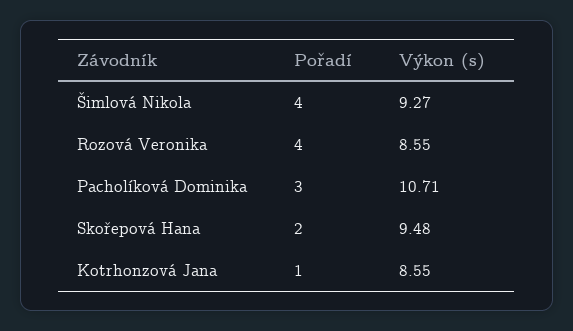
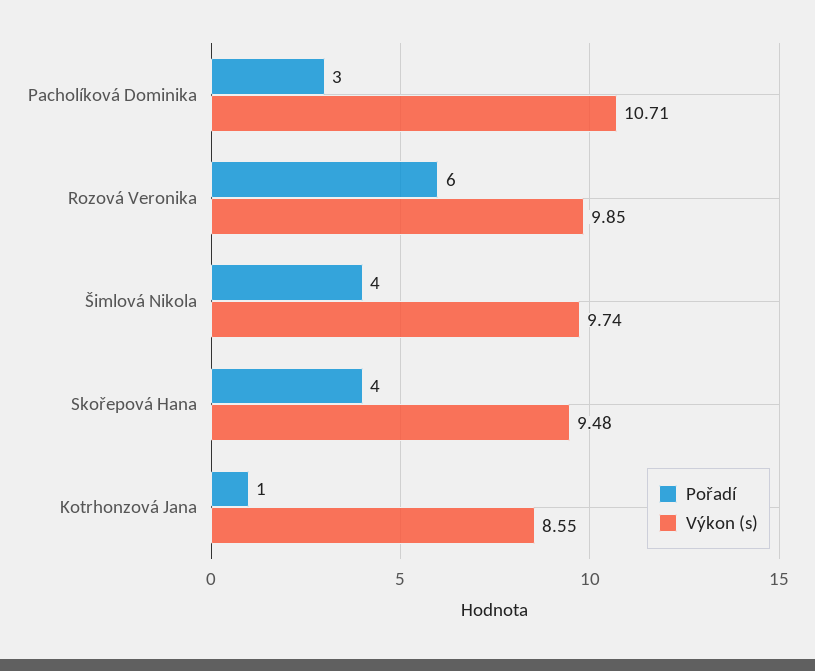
  {
    "Pořadí": {
      "Šimlová Nikola": 4,
-     "Rozová Veronika": 4,
+     "Rozová Veronika": 6,
      "Pacholíková Dominika": 3,
-     "Skořepová Hana": 2,
+     "Skořepová Hana": 4,
      "Kotrhonzová Jana": 1
    },
    "Výkon (s)": {
-     "Šimlová Nikola": 9.27,
+     "Šimlová Nikola": 9.74,
-     "Rozová Veronika": 8.55,
+     "Rozová Veronika": 9.85,
      "Pacholíková Dominika": 10.71,
      "Skořepová Hana": 9.48,
      "Kotrhonzová Jana": 8.55
    }
  }

